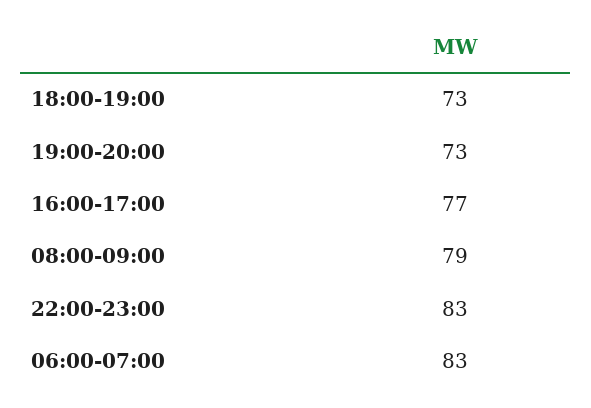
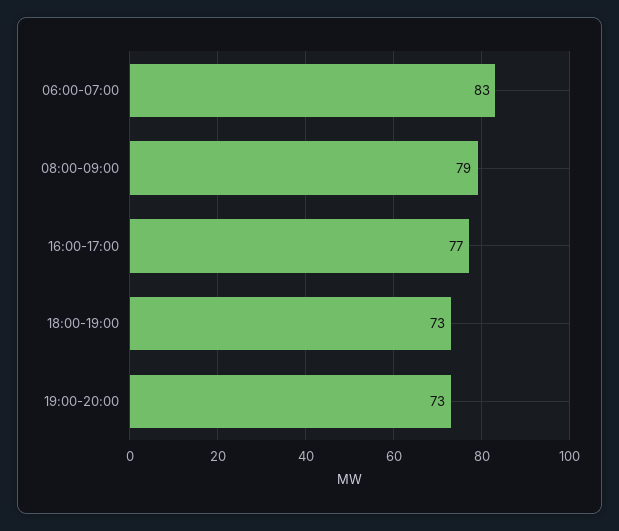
  {
    "18:00-19:00": 73,
    "19:00-20:00": 73,
    "16:00-17:00": 77,
    "08:00-09:00": 79,
-   "22:00-23:00": 83,
    "06:00-07:00": 83
  }

